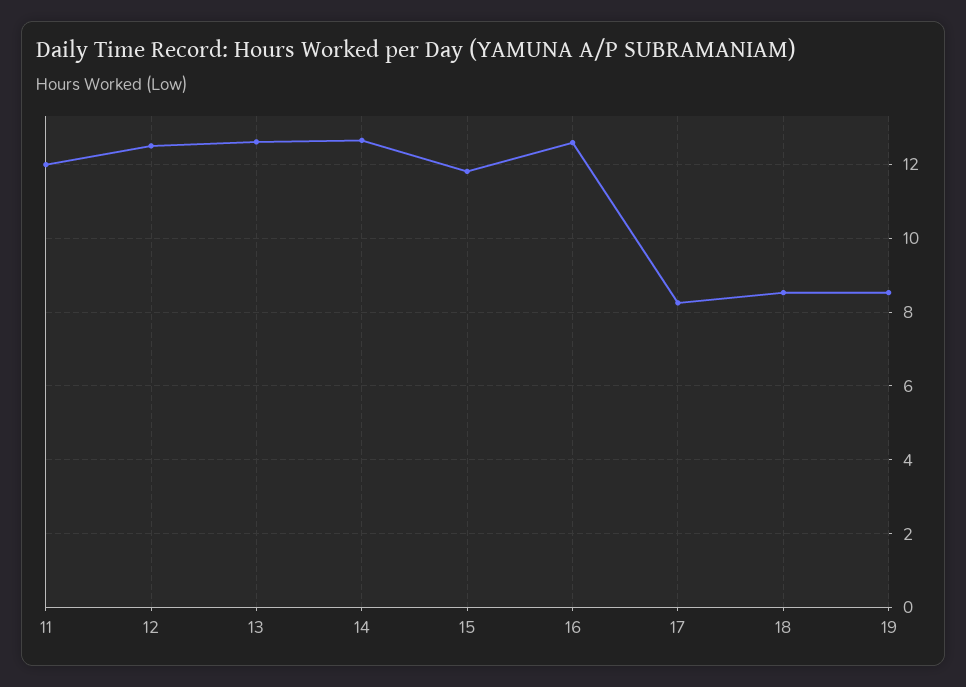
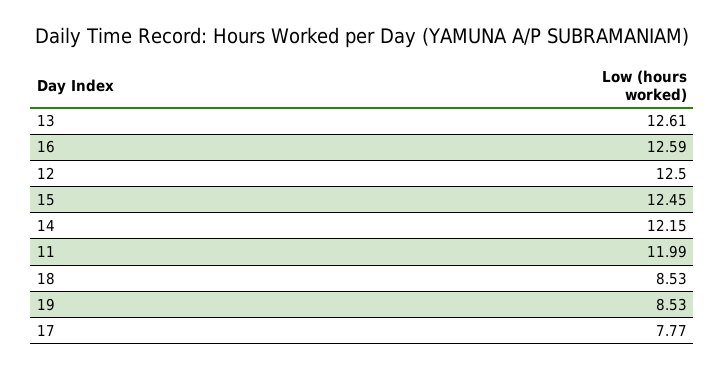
  {
    "11": 11.99,
    "12": 12.5,
    "13": 12.61,
-   "14": 12.6,
+   "14": 12.15,
-   "15": 11.8,
+   "15": 12.45,
    "16": 12.59,
-   "17": 8.2,
+   "17": 7.77,
    "18": 8.53,
    "19": 8.53
  }

